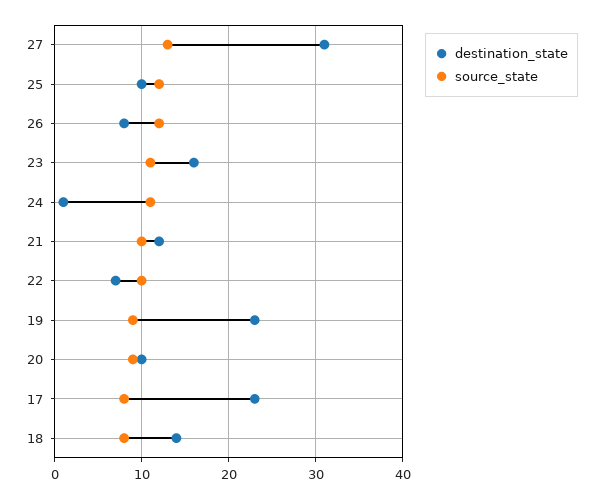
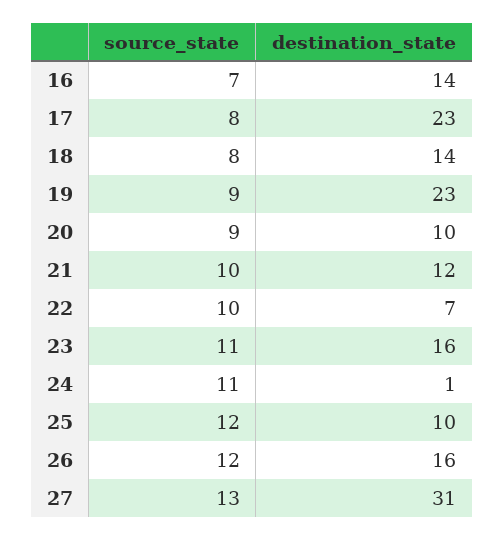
  {
    "destination_state": {
      "27": 31,
      "25": 10,
-     "26": 8,
+     "26": 16,
      "23": 16,
      "24": 1,
      "21": 12,
      "22": 7,
      "19": 23,
      "20": 10,
      "17": 23,
-     "18": 14
+     "18": 14,
+     "16": 14
    },
    "source_state": {
      "27": 13,
      "25": 12,
      "26": 12,
      "23": 11,
      "24": 11,
      "21": 10,
      "22": 10,
      "19": 9,
      "20": 9,
      "17": 8,
-     "18": 8
+     "18": 8,
+     "16": 7
    }
  }

